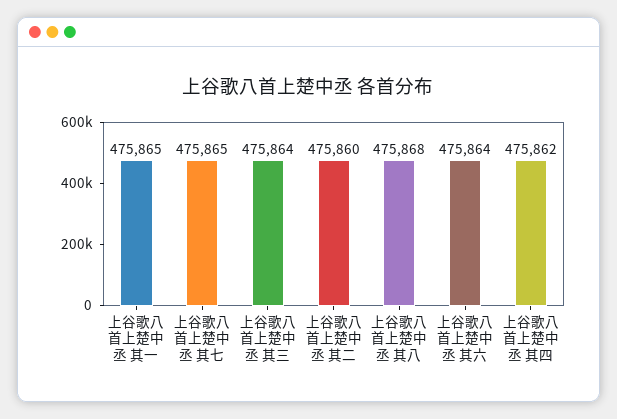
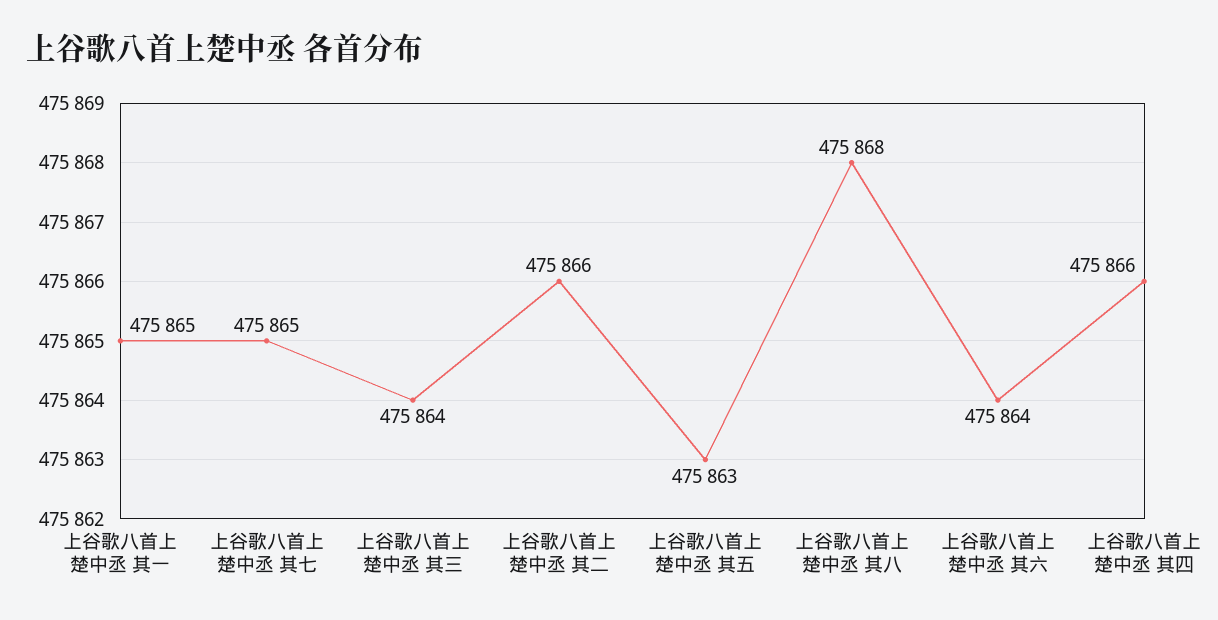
  {
    "上谷歌八首上楚中丞 其一": 475865,
    "上谷歌八首上楚中丞 其七": 475865,
    "上谷歌八首上楚中丞 其三": 475864,
-   "上谷歌八首上楚中丞 其二": 475860,
+   "上谷歌八首上楚中丞 其二": 475866,
    "上谷歌八首上楚中丞 其八": 475868,
    "上谷歌八首上楚中丞 其六": 475864,
-   "上谷歌八首上楚中丞 其四": 475862
+   "上谷歌八首上楚中丞 其四": 475866,
+   "上谷歌八首上楚中丞 其五": 475863
  }

